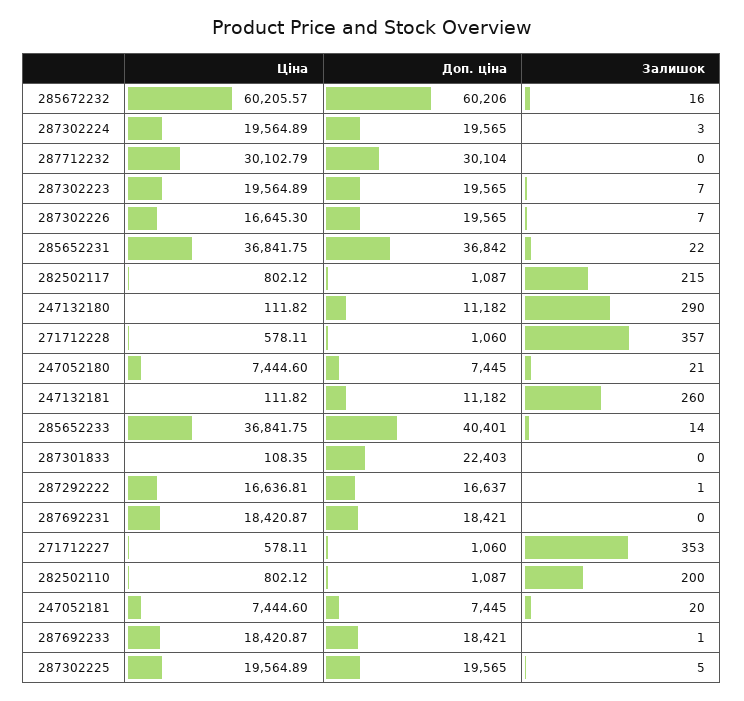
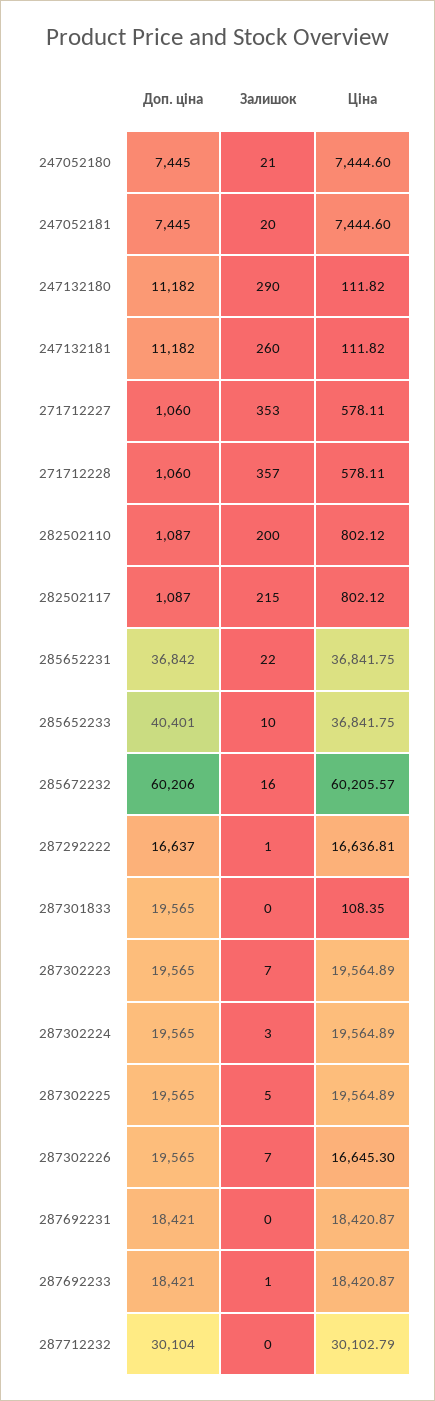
  {
    "Ціна": {
      "285672232": 60205.57,
      "287302224": 19564.89,
      "287712232": 30102.79,
      "287302223": 19564.89,
      "287302226": 16645.3,
      "285652231": 36841.75,
      "282502117": 802.12,
      "247132180": 111.82,
      "271712228": 578.11,
      "247052180": 7444.6,
      "247132181": 111.82,
      "285652233": 36841.75,
      "287301833": 108.35,
      "287292222": 16636.81,
      "287692231": 18420.87,
      "271712227": 578.11,
      "282502110": 802.12,
      "247052181": 7444.6,
      "287692233": 18420.87,
      "287302225": 19564.89
    },
    "Доп. ціна": {
      "285672232": 60206,
      "287302224": 19565,
      "287712232": 30104,
      "287302223": 19565,
      "287302226": 19565,
      "285652231": 36842,
      "282502117": 1087,
      "247132180": 11182,
      "271712228": 1060,
      "247052180": 7445,
      "247132181": 11182,
      "285652233": 40401,
-     "287301833": 22403,
+     "287301833": 19565,
      "287292222": 16637,
      "287692231": 18421,
      "271712227": 1060,
      "282502110": 1087,
      "247052181": 7445,
      "287692233": 18421,
      "287302225": 19565
    },
    "Залишок": {
      "285672232": 16,
      "287302224": 3,
      "287712232": 0,
      "287302223": 7,
      "287302226": 7,
      "285652231": 22,
      "282502117": 215,
      "247132180": 290,
      "271712228": 357,
      "247052180": 21,
      "247132181": 260,
-     "285652233": 14,
+     "285652233": 10,
      "287301833": 0,
      "287292222": 1,
      "287692231": 0,
      "271712227": 353,
      "282502110": 200,
      "247052181": 20,
      "287692233": 1,
      "287302225": 5
    }
  }

